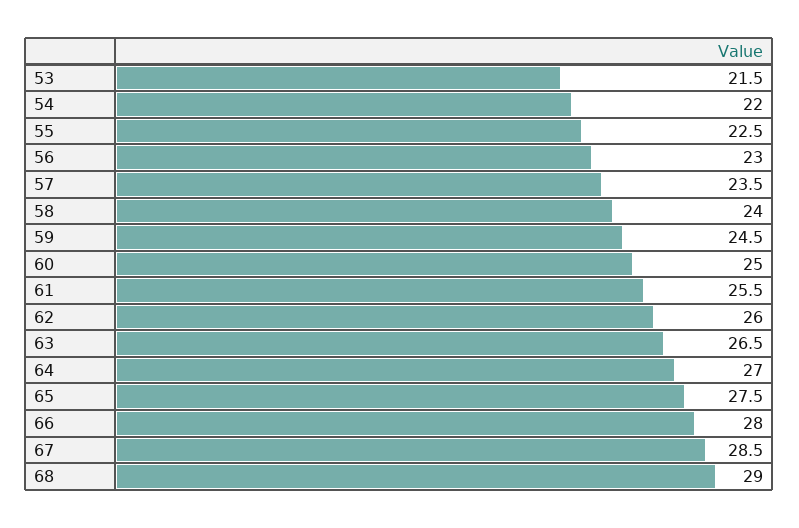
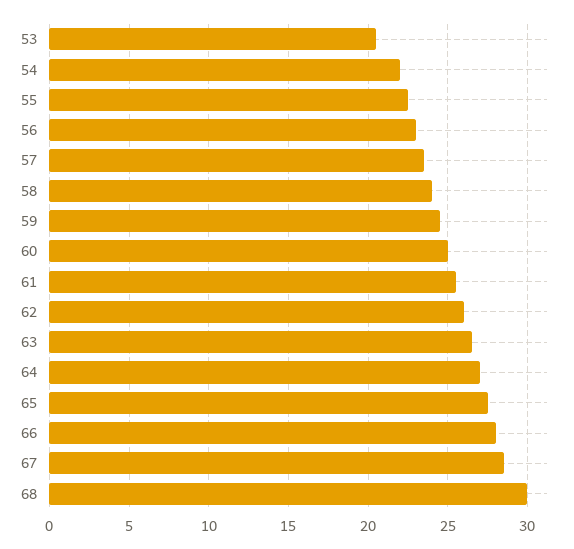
  {
-   "53": 21.5,
+   "53": 20.5,
    "54": 22,
    "55": 22.5,
    "56": 23,
    "57": 23.5,
    "58": 24,
    "59": 24.5,
    "60": 25,
    "61": 25.5,
    "62": 26,
    "63": 26.5,
    "64": 27,
    "65": 27.5,
    "66": 28,
    "67": 28.5,
-   "68": 29
+   "68": 30
  }

